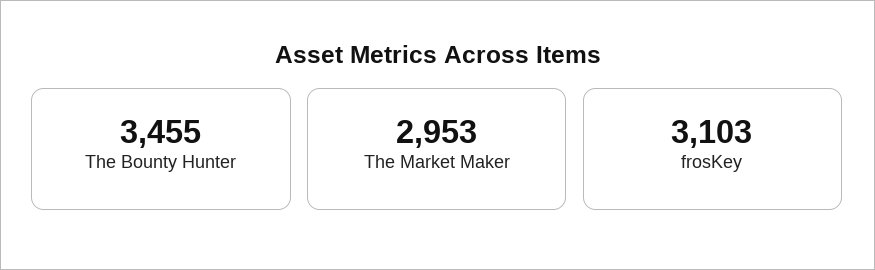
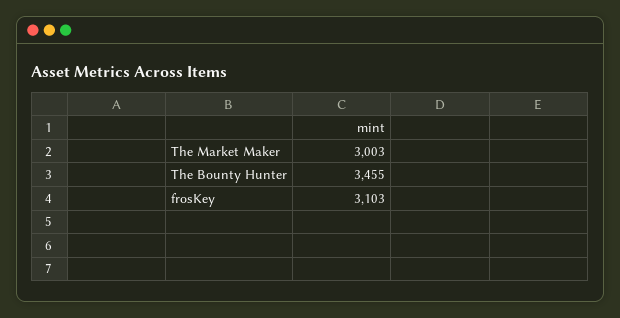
  {
    "The Bounty Hunter": 3455,
-   "The Market Maker": 2953,
+   "The Market Maker": 3003,
    "frosKey": 3103
  }

